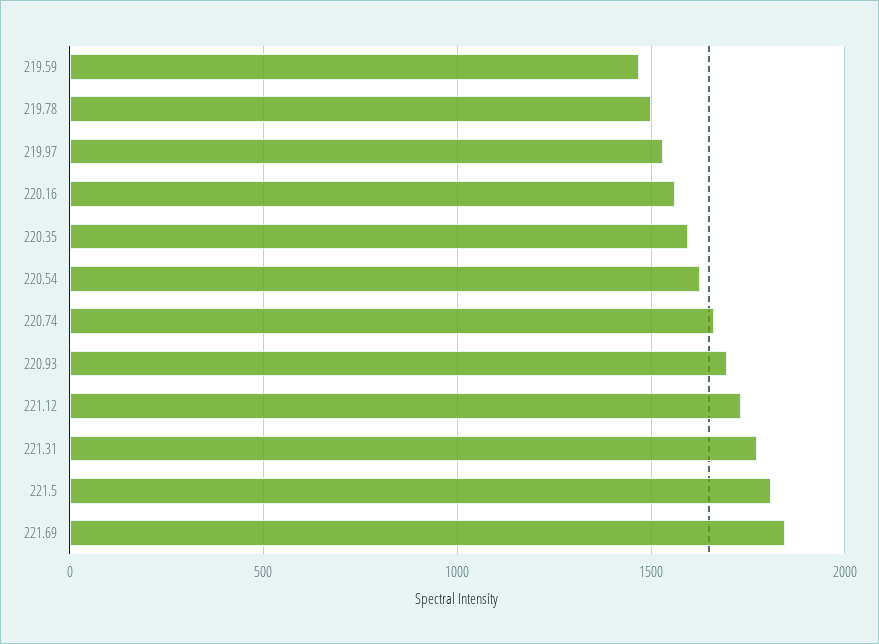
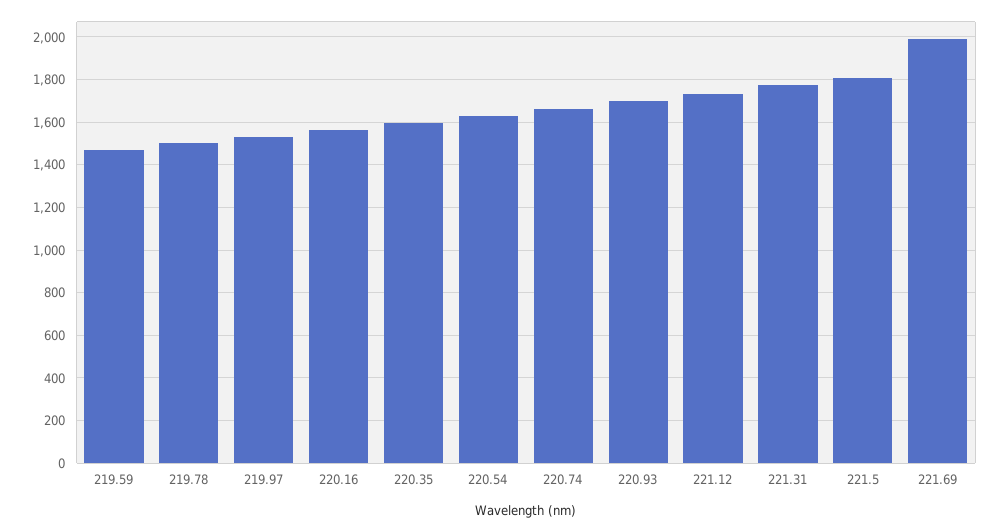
  {
    "219.59": 1450,
    "219.78": 1500,
    "219.97": 1550,
    "220.16": 1550,
    "220.35": 1600,
    "220.54": 1650,
    "220.74": 1650,
    "220.93": 1700,
    "221.12": 1750,
    "221.31": 1750,
    "221.5": 1800,
-   "221.69": 1850
+   "221.69": 2000
  }

